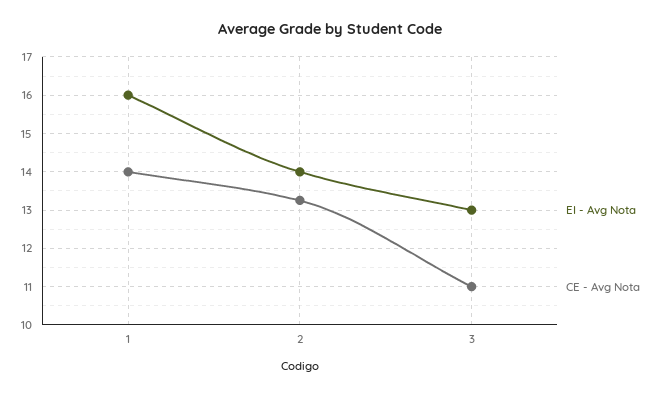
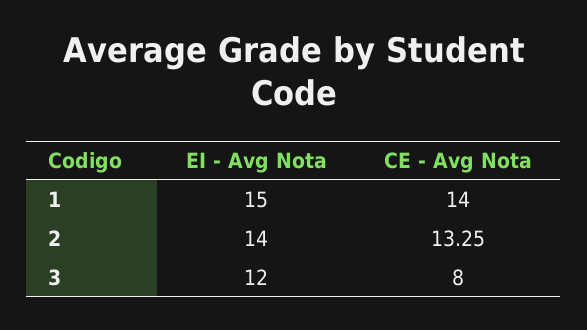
  {
    "EI - Avg Nota": {
-     "1": 16,
+     "1": 15,
      "2": 14,
-     "3": 13
+     "3": 12
    },
    "CE - Avg Nota": {
      "1": 14,
      "2": 13.25,
-     "3": 11
+     "3": 8
    }
  }

